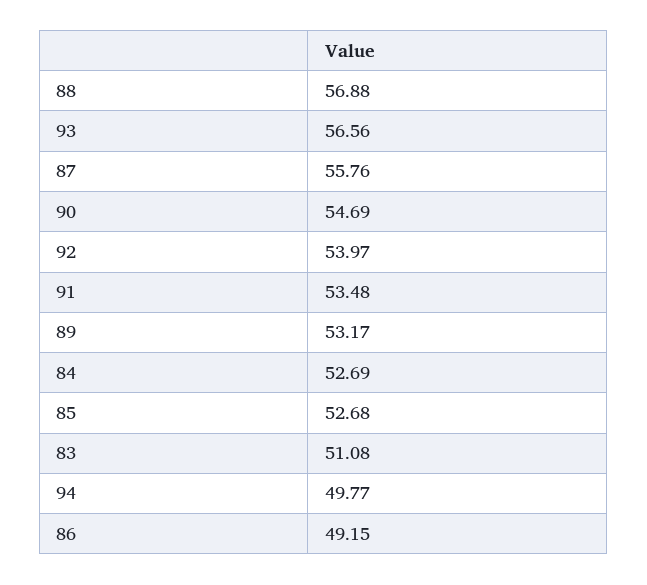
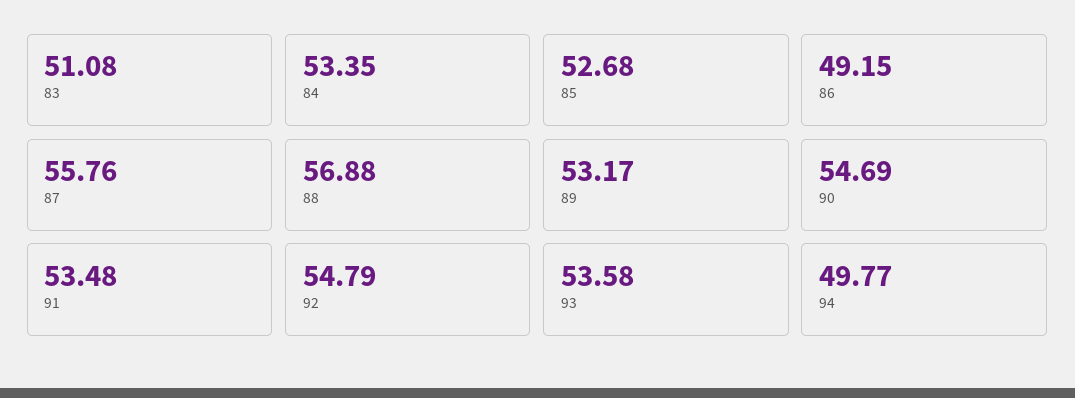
  {
    "88": 56.88,
-   "93": 56.56,
+   "93": 53.58,
    "87": 55.76,
    "90": 54.69,
-   "92": 53.97,
+   "92": 54.79,
    "91": 53.48,
    "89": 53.17,
-   "84": 52.69,
+   "84": 53.35,
    "85": 52.68,
    "83": 51.08,
    "94": 49.77,
    "86": 49.15
  }

